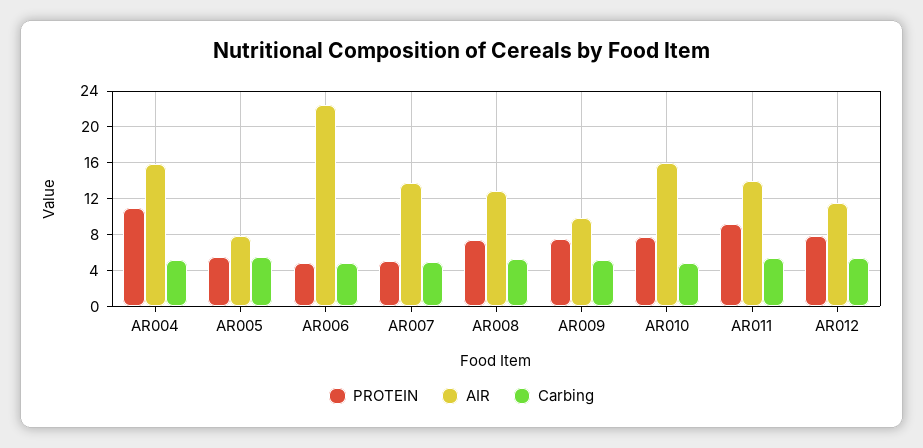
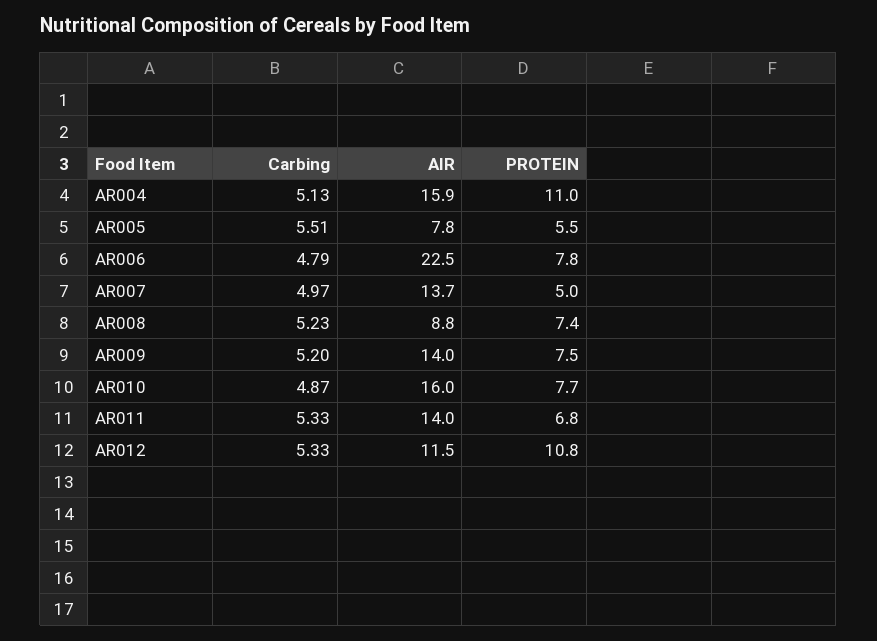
  {
    "PROTEIN": {
      "AR004": 11,
      "AR005": 5.5,
-     "AR006": 5,
+     "AR006": 7.8,
      "AR007": 5,
      "AR008": 7.4,
      "AR009": 7.5,
      "AR010": 7.7,
-     "AR011": 9,
+     "AR011": 6.8,
-     "AR012": 8
+     "AR012": 10.8
    },
    "AIR": {
      "AR004": 15.9,
      "AR005": 7.8,
      "AR006": 22.5,
      "AR007": 13.7,
-     "AR008": 13,
+     "AR008": 8.8,
-     "AR009": 10,
+     "AR009": 14,
      "AR010": 16,
      "AR011": 14,
      "AR012": 11.5
    },
    "Carbing": {
      "AR004": 5.13,
      "AR005": 5.51,
      "AR006": 4.79,
      "AR007": 4.97,
      "AR008": 5.23,
      "AR009": 5.2,
      "AR010": 4.87,
      "AR011": 5.33,
      "AR012": 5.33
    }
  }

